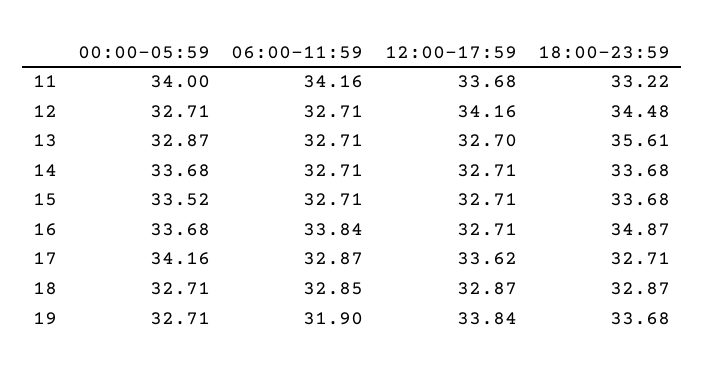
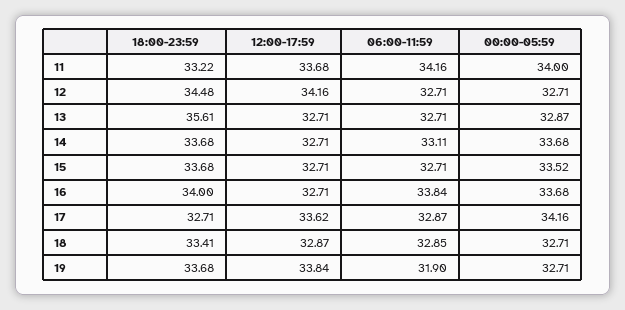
  {
    "00:00-05:59": {
      "11": 34,
      "12": 32.71,
      "13": 32.87,
      "14": 33.68,
      "15": 33.52,
      "16": 33.68,
      "17": 34.16,
      "18": 32.71,
      "19": 32.71
    },
    "06:00-11:59": {
      "11": 34.16,
      "12": 32.71,
      "13": 32.71,
-     "14": 32.71,
+     "14": 33.11,
      "15": 32.71,
      "16": 33.84,
      "17": 32.87,
      "18": 32.85,
      "19": 31.9
    },
    "12:00-17:59": {
      "11": 33.68,
      "12": 34.16,
-     "13": 32.7,
+     "13": 32.71,
      "14": 32.71,
      "15": 32.71,
      "16": 32.71,
      "17": 33.62,
      "18": 32.87,
      "19": 33.84
    },
    "18:00-23:59": {
      "11": 33.22,
      "12": 34.48,
      "13": 35.61,
      "14": 33.68,
      "15": 33.68,
-     "16": 34.87,
+     "16": 34,
      "17": 32.71,
-     "18": 32.87,
+     "18": 33.41,
      "19": 33.68
    }
  }

